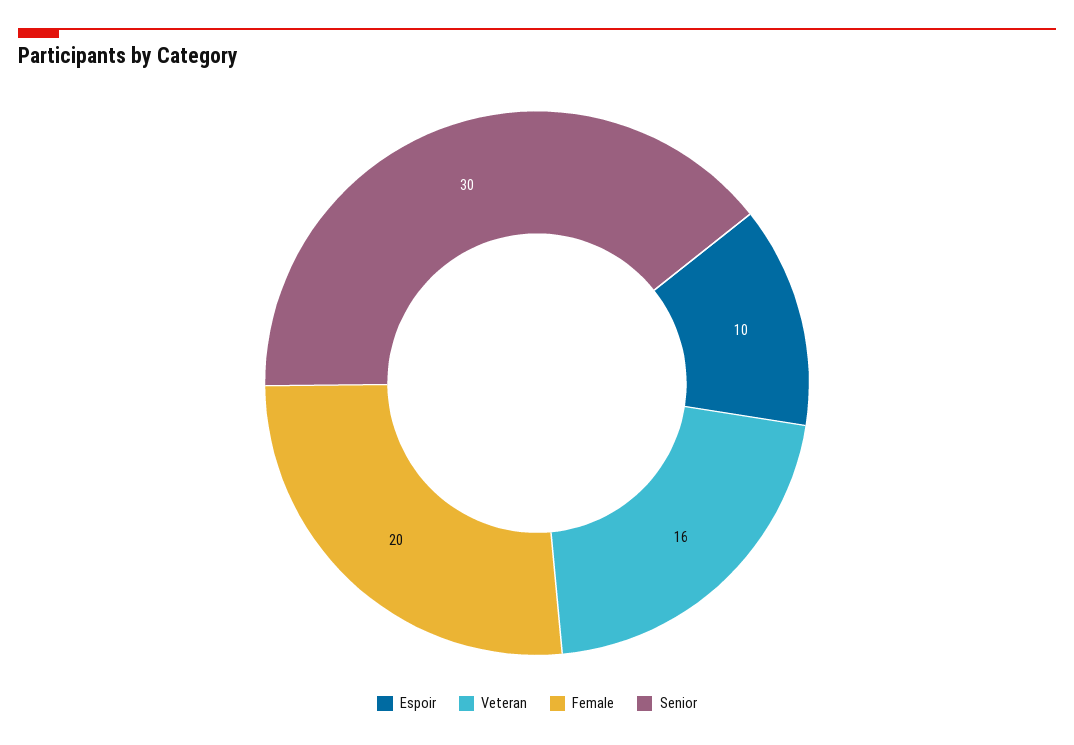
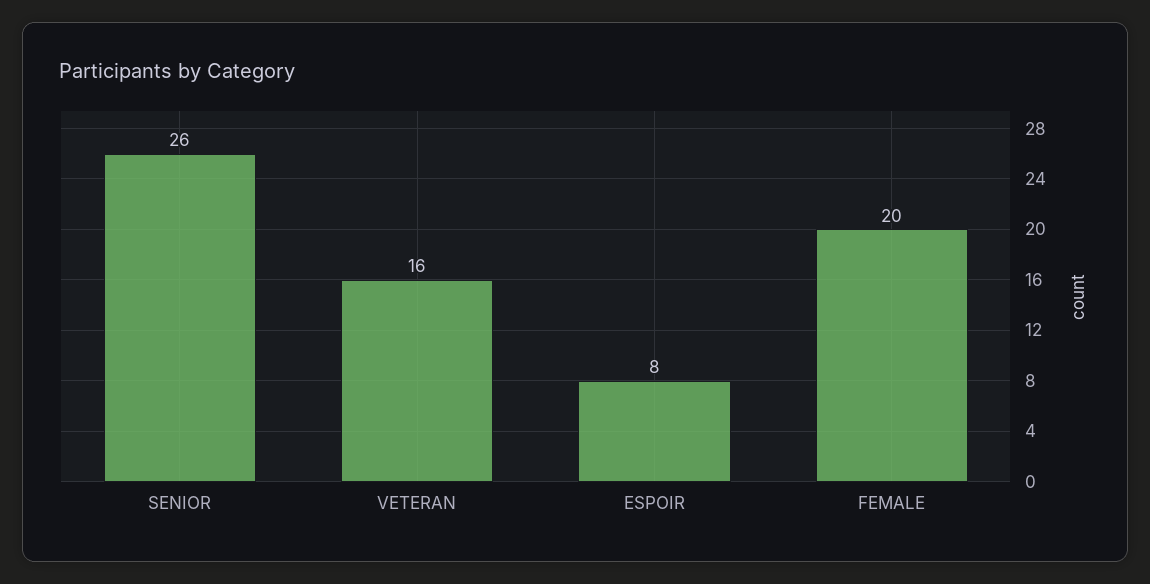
  {
-   "Espoir": 10,
+   "Espoir": 8,
    "Veteran": 16,
    "Female": 20,
-   "Senior": 30
+   "Senior": 26
  }

